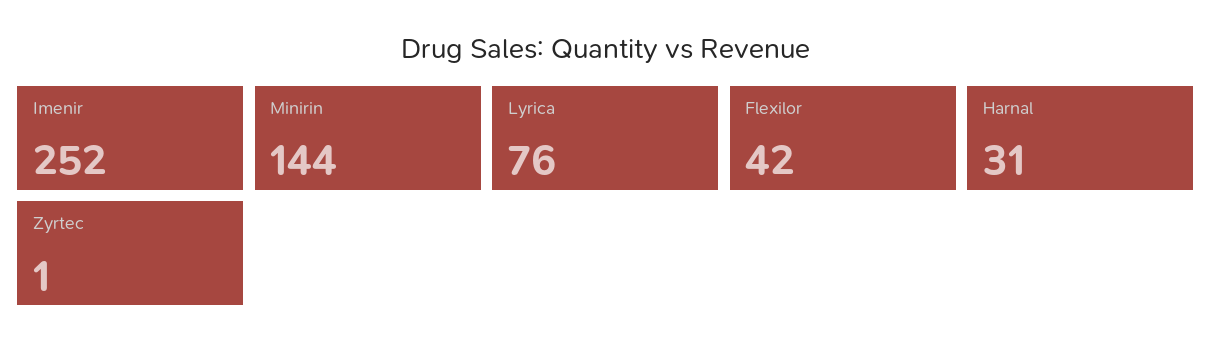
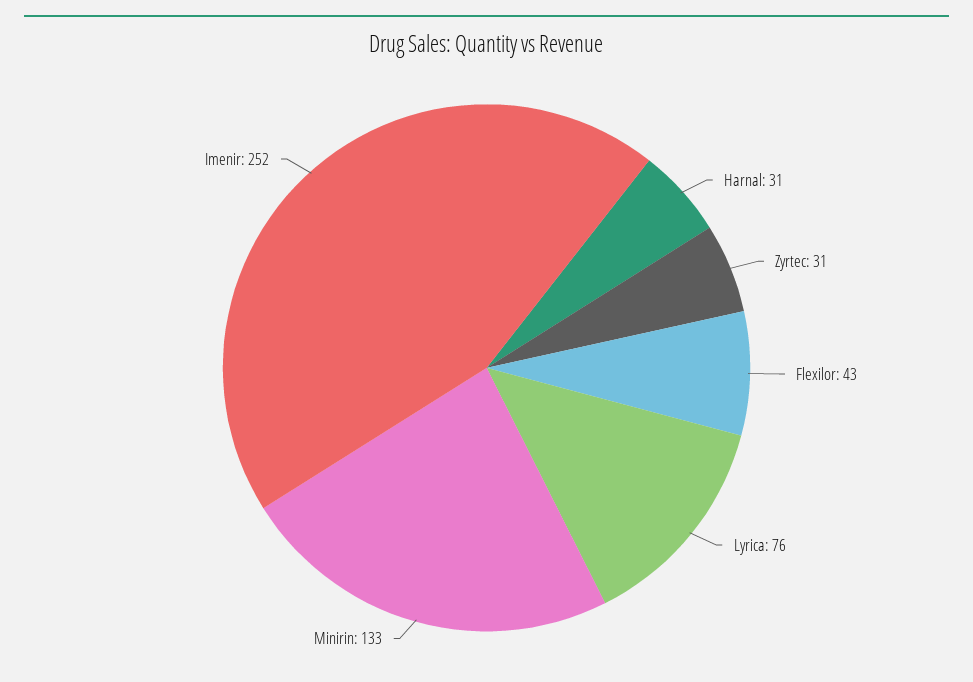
  {
    "Imenir": 252,
-   "Minirin": 144,
+   "Minirin": 133,
    "Lyrica": 76,
-   "Flexilor": 42,
+   "Flexilor": 43,
    "Harnal": 31,
-   "Zyrtec": 1
+   "Zyrtec": 31
  }

